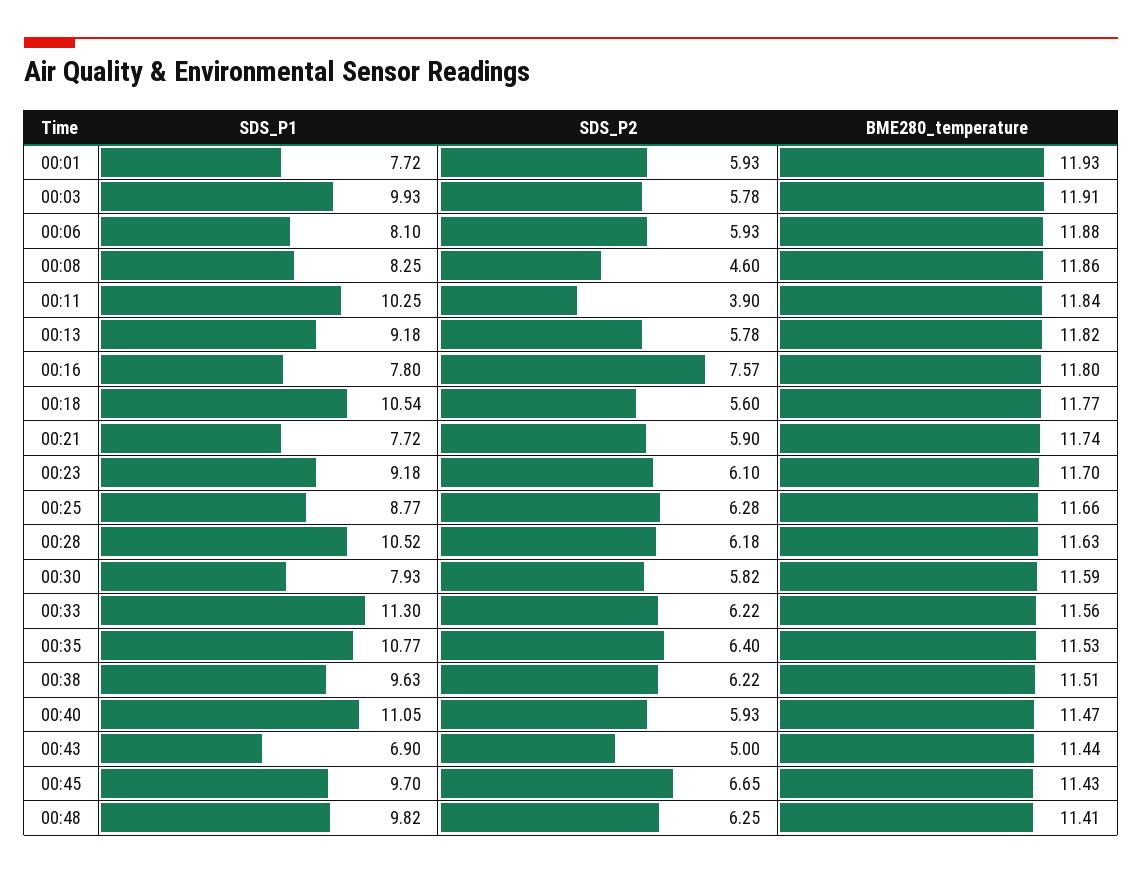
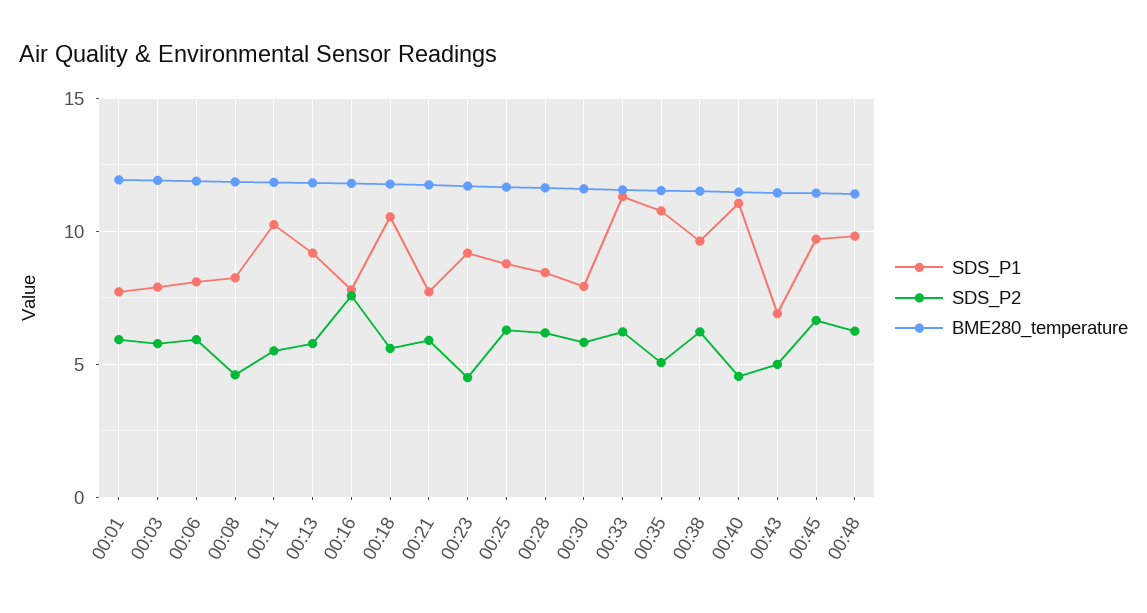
  {
    "SDS_P1": {
      "00:01": 7.72,
-     "00:03": 9.93,
+     "00:03": 8,
      "00:06": 8.1,
      "00:08": 8.25,
      "00:11": 10.25,
      "00:13": 9.18,
      "00:16": 7.8,
      "00:18": 10.54,
      "00:21": 7.72,
      "00:23": 9.18,
      "00:25": 8.77,
-     "00:28": 10.52,
+     "00:28": 8.5,
      "00:30": 7.93,
      "00:33": 11.3,
      "00:35": 10.77,
      "00:38": 9.63,
      "00:40": 11.05,
      "00:43": 6.9,
      "00:45": 9.7,
      "00:48": 9.82
    },
    "SDS_P2": {
      "00:01": 5.93,
      "00:03": 5.78,
      "00:06": 5.93,
      "00:08": 4.6,
-     "00:11": 3.9,
+     "00:11": 5.5,
      "00:13": 5.78,
      "00:16": 7.57,
      "00:18": 5.6,
      "00:21": 5.9,
-     "00:23": 6.1,
+     "00:23": 4.5,
      "00:25": 6.28,
      "00:28": 6.18,
      "00:30": 5.82,
      "00:33": 6.22,
-     "00:35": 6.4,
+     "00:35": 5,
      "00:38": 6.22,
-     "00:40": 5.93,
+     "00:40": 4.5,
      "00:43": 5,
      "00:45": 6.65,
      "00:48": 6.25
    },
    "BME280_temperature": {
      "00:01": 11.93,
      "00:03": 11.91,
      "00:06": 11.88,
      "00:08": 11.86,
      "00:11": 11.84,
      "00:13": 11.82,
      "00:16": 11.8,
      "00:18": 11.77,
      "00:21": 11.74,
      "00:23": 11.7,
      "00:25": 11.66,
      "00:28": 11.63,
      "00:30": 11.59,
      "00:33": 11.56,
      "00:35": 11.53,
      "00:38": 11.51,
      "00:40": 11.47,
      "00:43": 11.44,
      "00:45": 11.43,
      "00:48": 11.41
    }
  }

